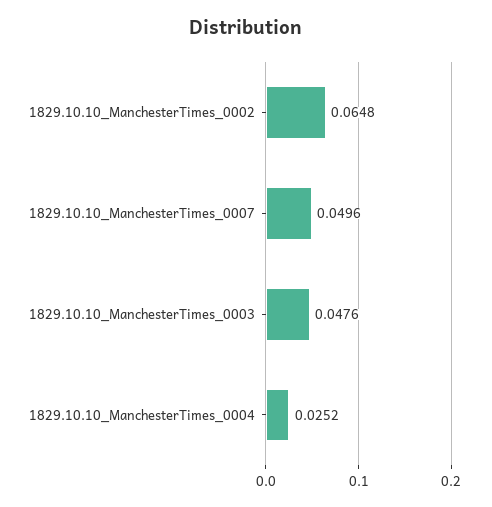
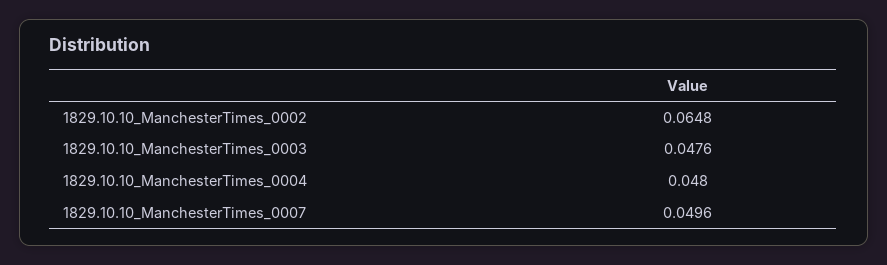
  {
    "1829.10.10_ManchesterTimes_0002": 0.0648,
    "1829.10.10_ManchesterTimes_0007": 0.0496,
    "1829.10.10_ManchesterTimes_0003": 0.0476,
-   "1829.10.10_ManchesterTimes_0004": 0.0252
+   "1829.10.10_ManchesterTimes_0004": 0.048
  }

